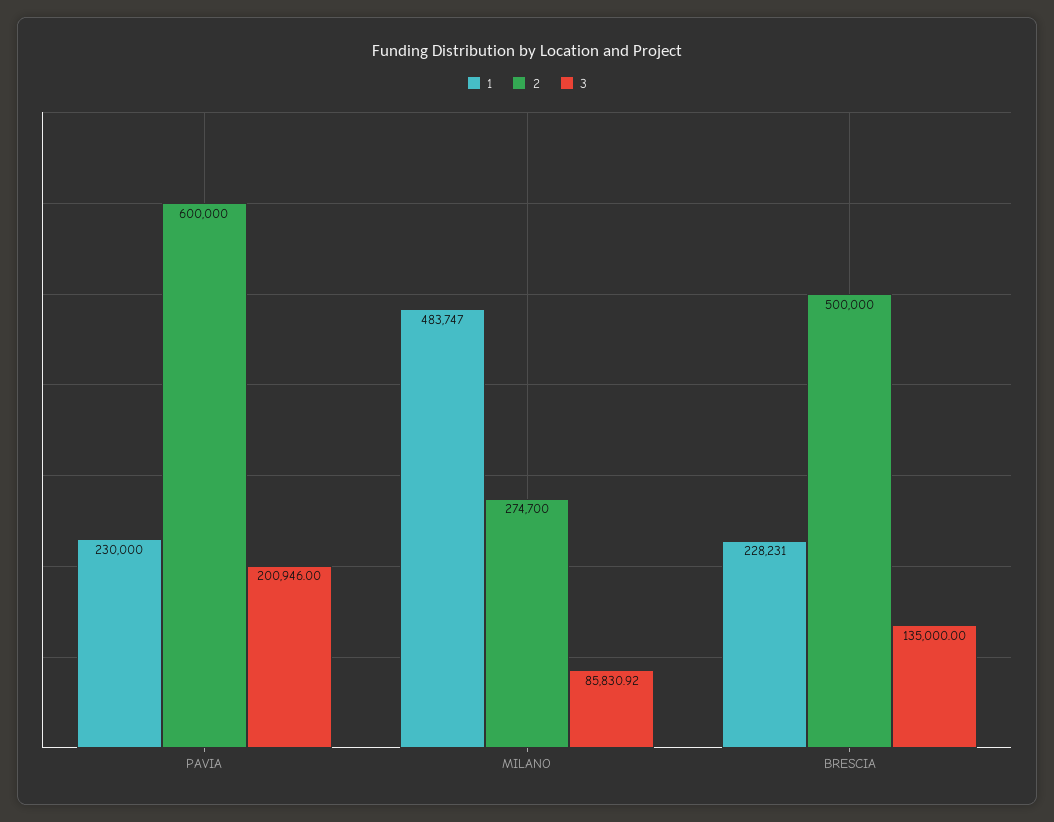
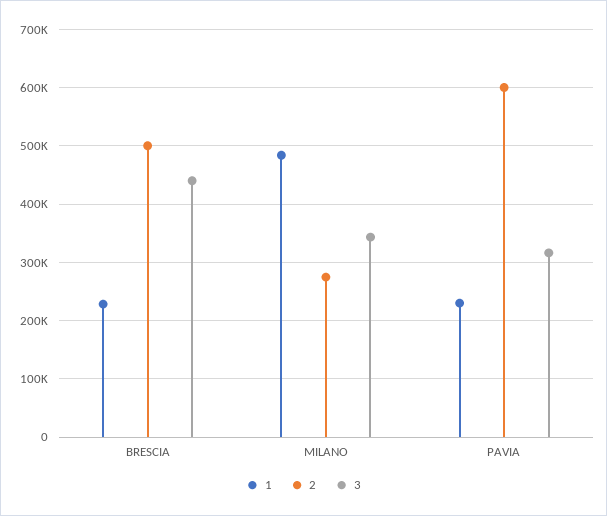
  {
    "1": {
      "PAVIA": 230000,
      "MILANO": 483747,
      "BRESCIA": 228231
    },
    "2": {
      "PAVIA": 600000,
      "MILANO": 274700,
      "BRESCIA": 500000
    },
    "3": {
-     "PAVIA": 200946,
+     "PAVIA": 320000,
-     "MILANO": 85830.92,
+     "MILANO": 340000,
-     "BRESCIA": 135000
+     "BRESCIA": 440000
    }
  }

